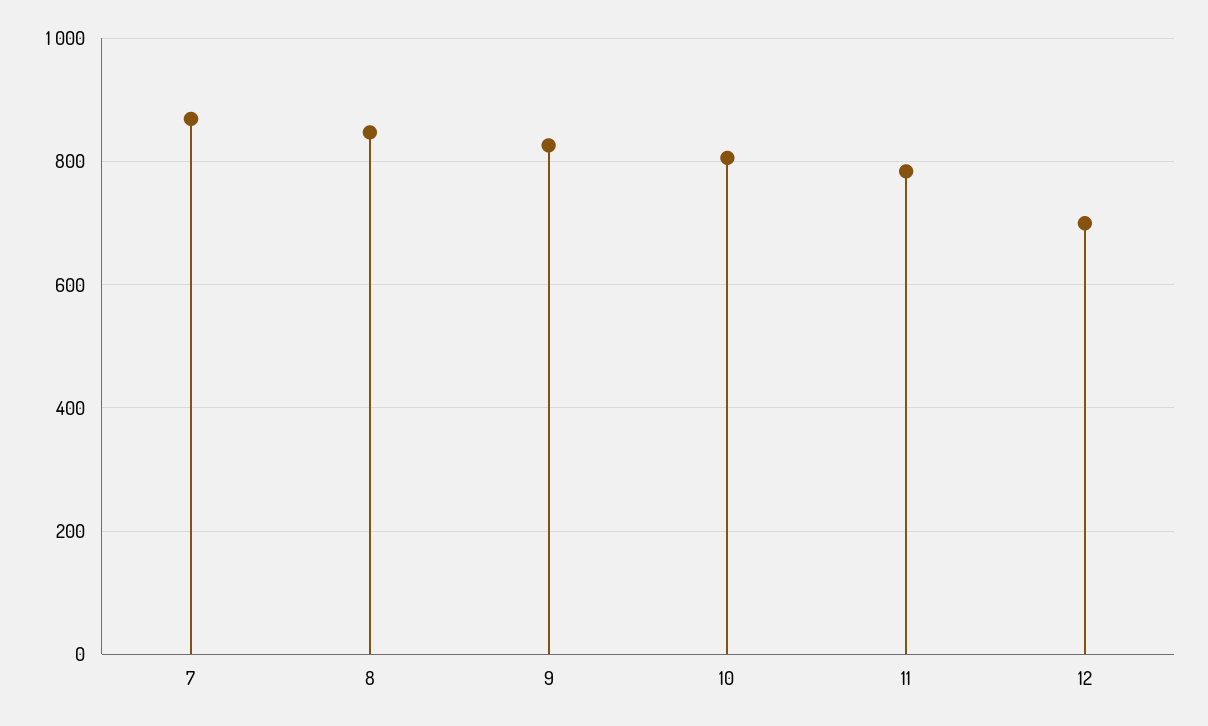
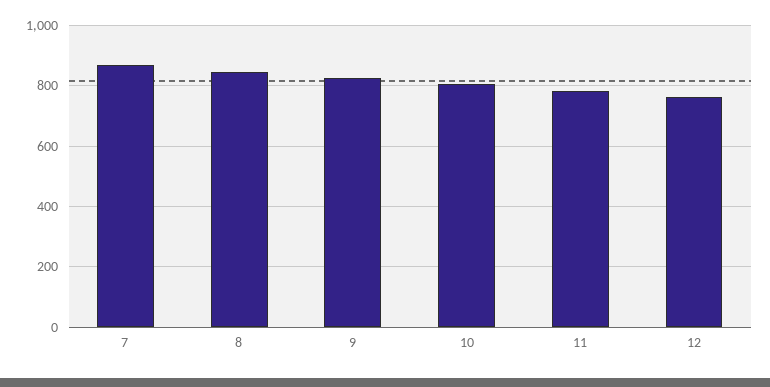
  {
    "7": 860,
    "8": 840,
    "9": 820,
    "10": 800,
    "11": 780,
-   "12": 700
+   "12": 760
  }

